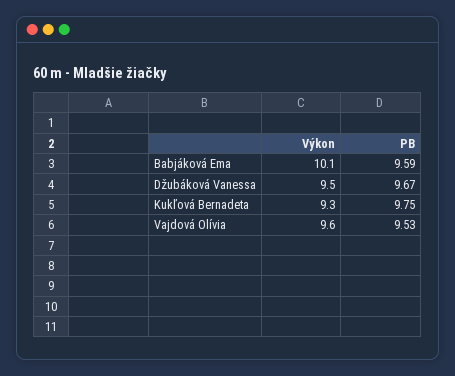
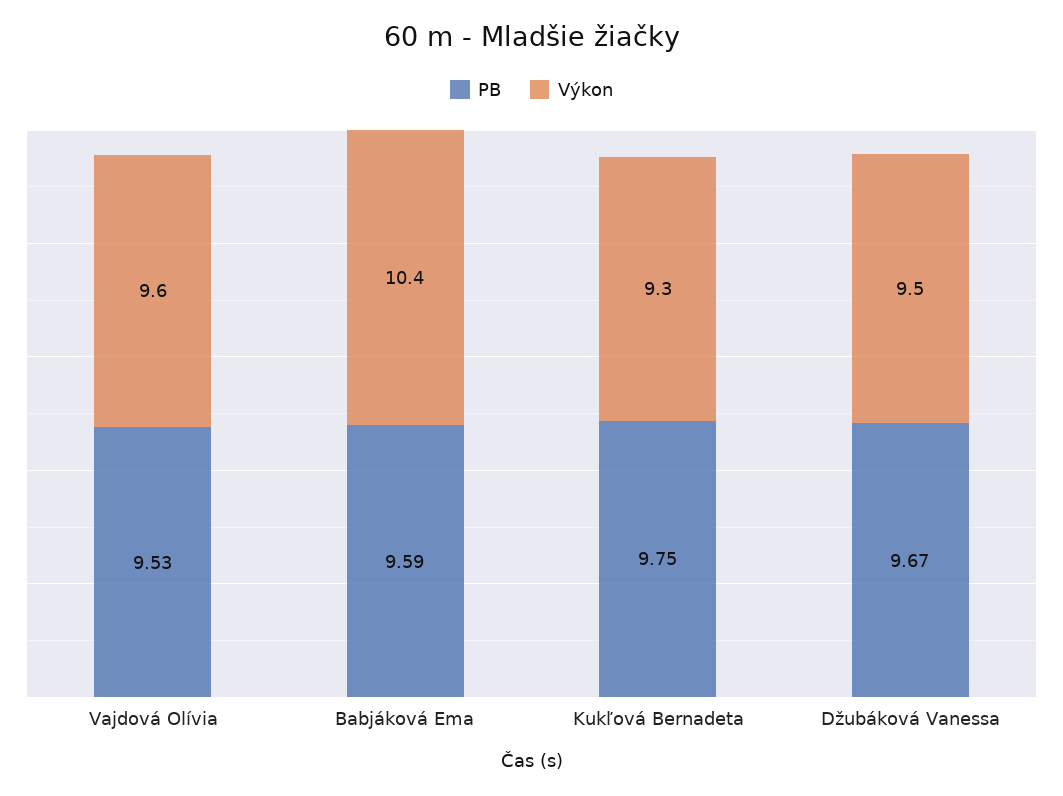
  {
    "Výkon": {
-     "Babjáková Ema": 10.1,
+     "Babjáková Ema": 10.4,
      "Džubáková Vanessa": 9.5,
      "Kukľová Bernadeta": 9.3,
      "Vajdová Olívia": 9.6
    },
    "PB": {
      "Babjáková Ema": 9.59,
      "Džubáková Vanessa": 9.67,
      "Kukľová Bernadeta": 9.75,
      "Vajdová Olívia": 9.53
    }
  }

